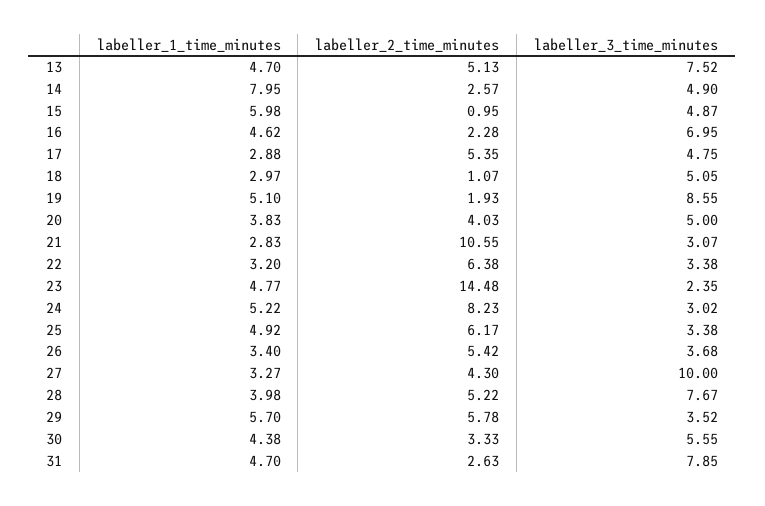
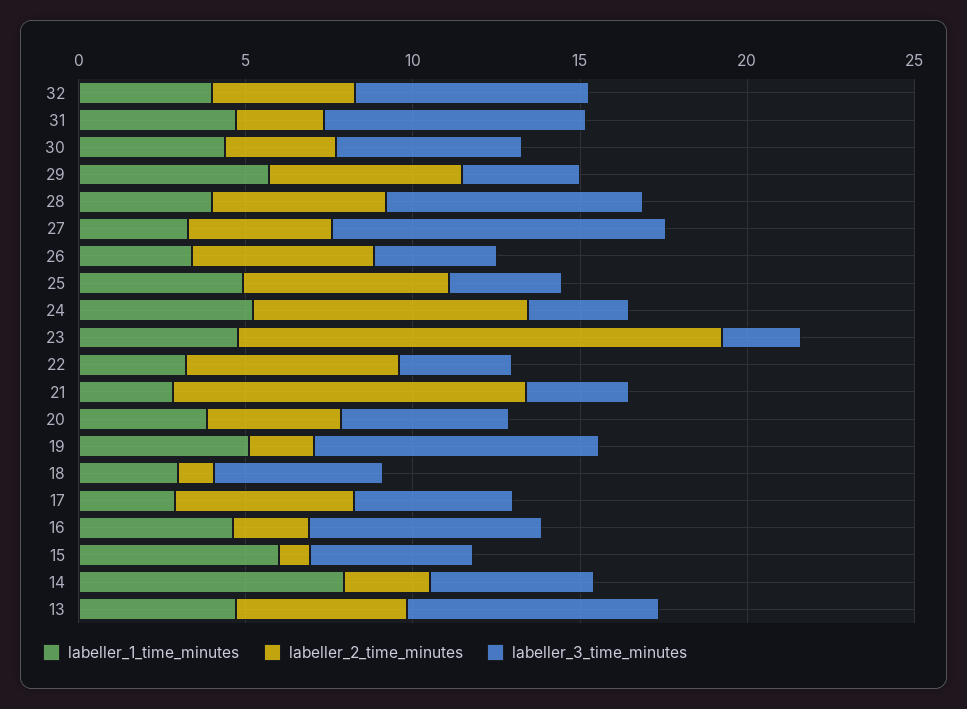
  {
    "labeller_1_time_minutes": {
      "13": 4.7,
      "14": 7.95,
      "15": 5.98,
      "16": 4.62,
      "17": 2.88,
      "18": 2.97,
      "19": 5.1,
      "20": 3.83,
      "21": 2.83,
      "22": 3.2,
      "23": 4.77,
      "24": 5.22,
      "25": 4.92,
      "26": 3.4,
      "27": 3.27,
      "28": 3.98,
      "29": 5.7,
      "30": 4.38,
-     "31": 4.7
+     "31": 4.7,
+     "32": 4
    },
    "labeller_2_time_minutes": {
      "13": 5.13,
      "14": 2.57,
      "15": 0.95,
      "16": 2.28,
      "17": 5.35,
      "18": 1.07,
      "19": 1.93,
      "20": 4.03,
      "21": 10.55,
      "22": 6.38,
      "23": 14.48,
      "24": 8.23,
      "25": 6.17,
      "26": 5.42,
      "27": 4.3,
      "28": 5.22,
      "29": 5.78,
      "30": 3.33,
-     "31": 2.63
+     "31": 2.63,
+     "32": 4
    },
    "labeller_3_time_minutes": {
      "13": 7.52,
      "14": 4.9,
      "15": 4.87,
      "16": 6.95,
      "17": 4.75,
      "18": 5.05,
      "19": 8.55,
      "20": 5,
      "21": 3.07,
      "22": 3.38,
      "23": 2.35,
      "24": 3.02,
      "25": 3.38,
      "26": 3.68,
      "27": 10,
      "28": 7.67,
      "29": 3.52,
      "30": 5.55,
-     "31": 7.85
+     "31": 7.85,
+     "32": 7
    }
  }

